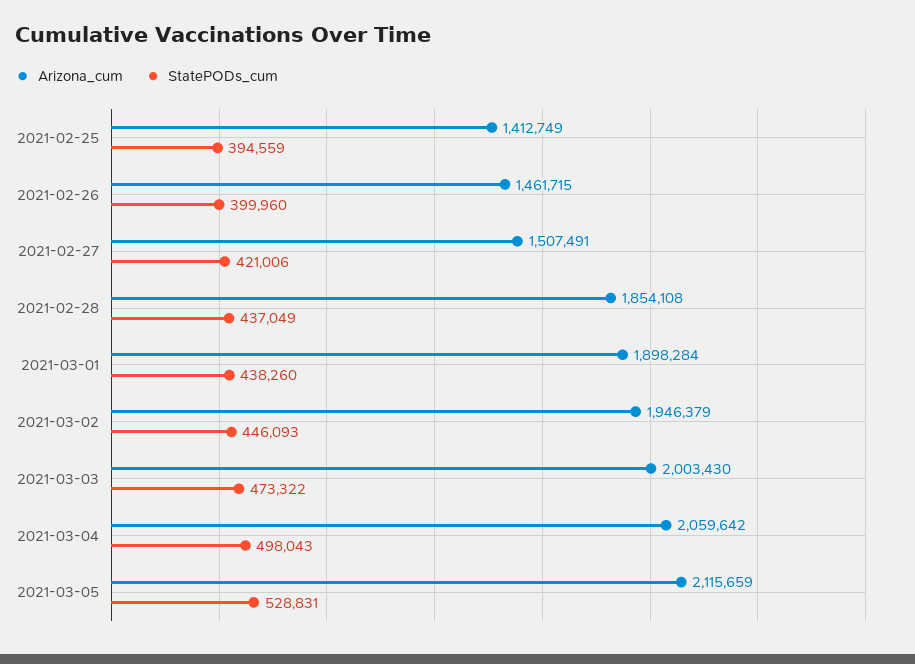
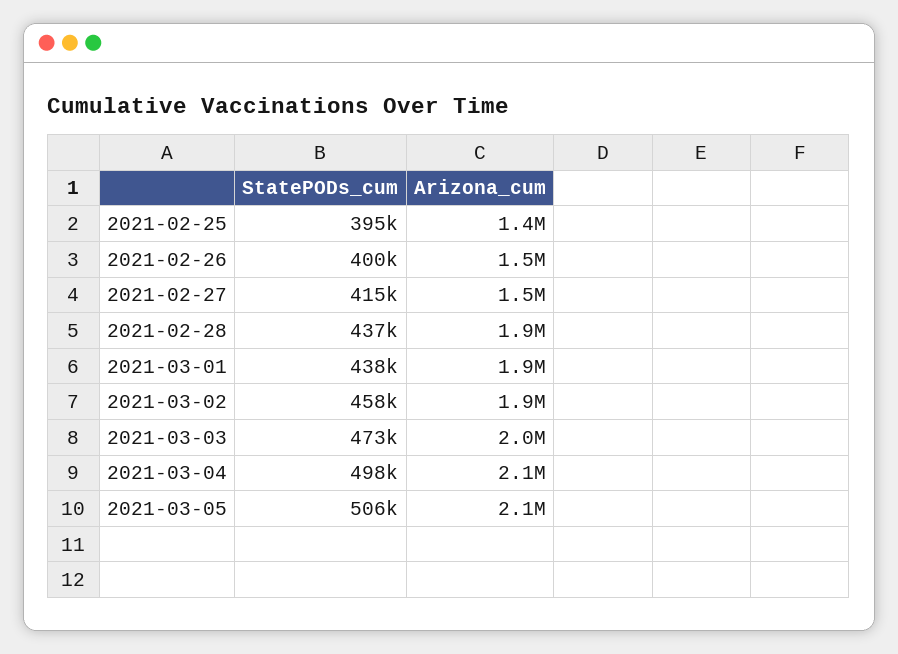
  {
    "Arizona_cum": {
      "2021-02-25": 1412749,
      "2021-02-26": 1461715,
      "2021-02-27": 1507491,
      "2021-02-28": 1854108,
      "2021-03-01": 1898284,
      "2021-03-02": 1946379,
      "2021-03-03": 2003430,
      "2021-03-04": 2059642,
      "2021-03-05": 2115659
    },
    "StatePODs_cum": {
      "2021-02-25": 394559,
      "2021-02-26": 399960,
-     "2021-02-27": 421006,
+     "2021-02-27": 415000,
      "2021-02-28": 437049,
      "2021-03-01": 438260,
-     "2021-03-02": 446093,
+     "2021-03-02": 458000,
      "2021-03-03": 473322,
      "2021-03-04": 498043,
-     "2021-03-05": 528831
+     "2021-03-05": 506000
    }
  }

